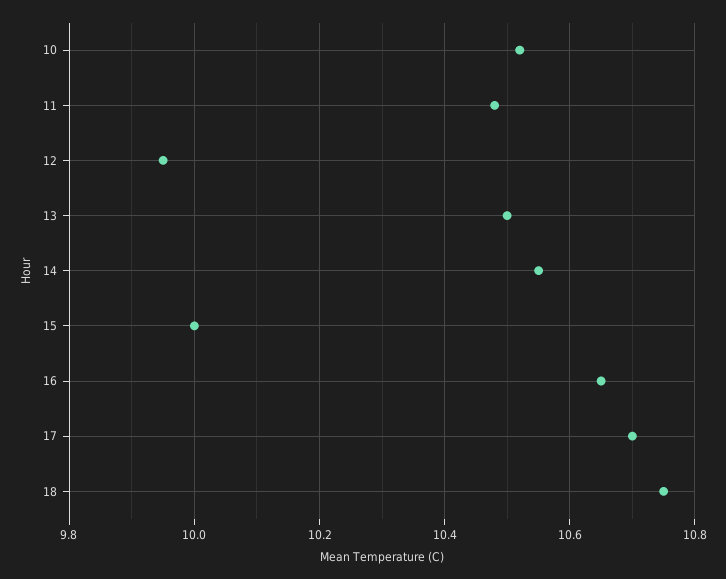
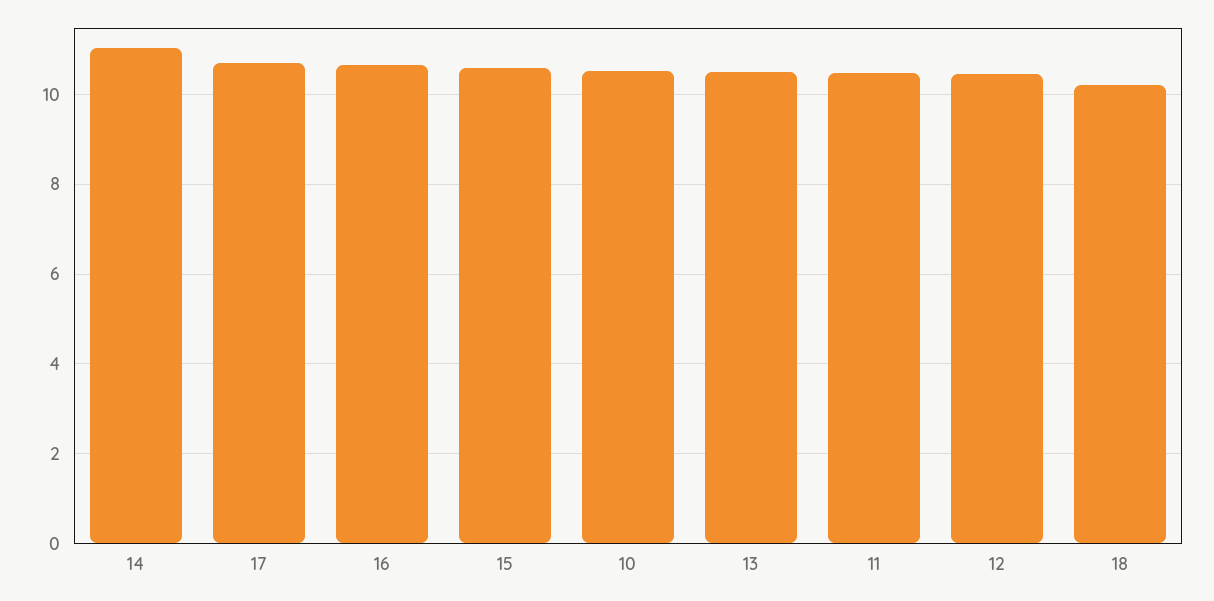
  {
    "10": 10.5,
    "11": 10.5,
-   "12": 9.95,
+   "12": 10.4,
    "13": 10.5,
-   "14": 10.55,
+   "14": 11,
-   "15": 10,
+   "15": 10.6,
    "16": 10.65,
    "17": 10.7,
-   "18": 10.75
+   "18": 10.2
  }

